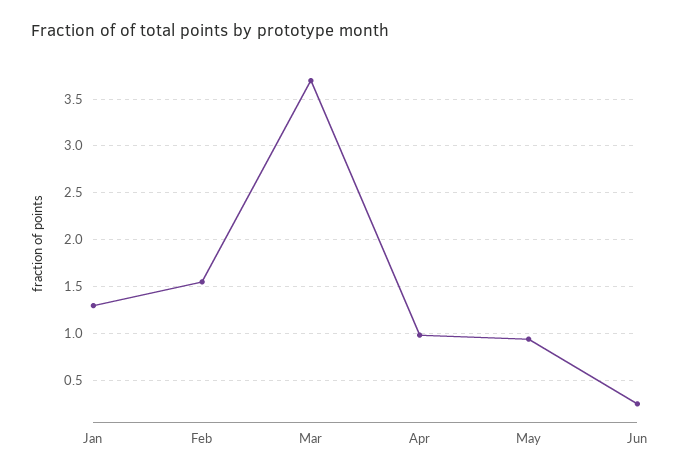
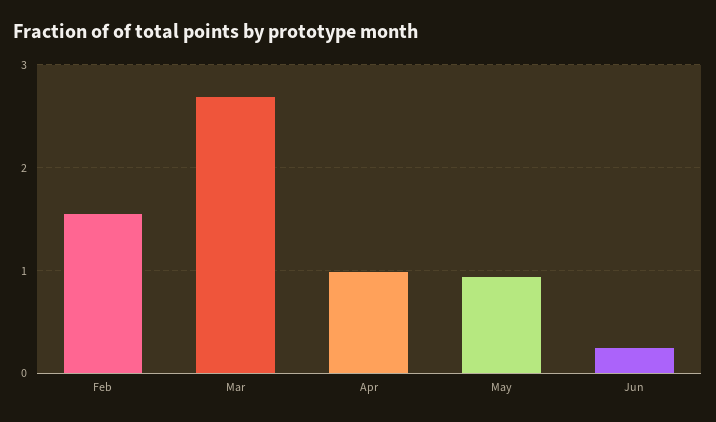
  {
-   "Jan": 1.3,
    "Feb": 1.6,
-   "Mar": 3.7,
+   "Mar": 2.7,
    "Apr": 1,
    "May": 0.9,
    "Jun": 0.3
  }

